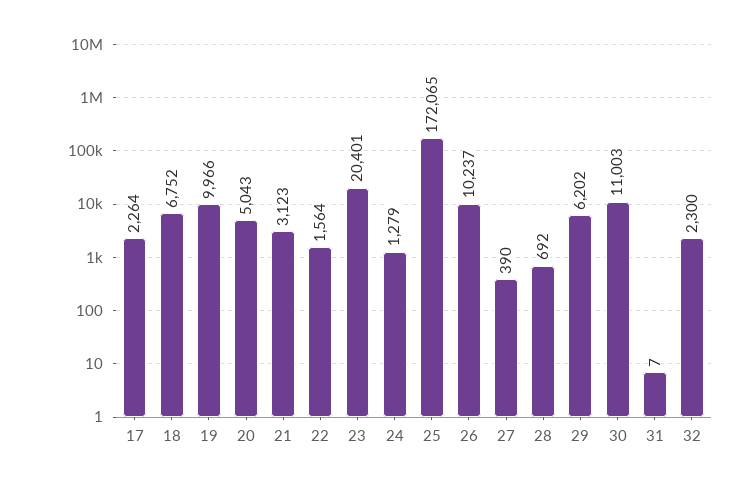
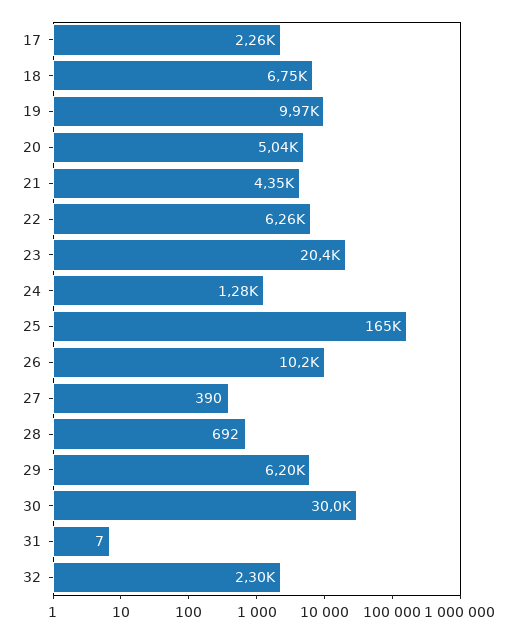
  {
    "17": 2264,
    "18": 6752,
    "19": 9966,
    "20": 5043,
-   "21": 3123,
+   "21": 4350,
-   "22": 1564,
+   "22": 6260,
    "23": 20401,
    "24": 1279,
-   "25": 172065,
+   "25": 165000,
    "26": 10237,
    "27": 390,
    "28": 692,
    "29": 6202,
-   "30": 11003,
+   "30": 30000,
    "31": 7,
    "32": 2300
  }

